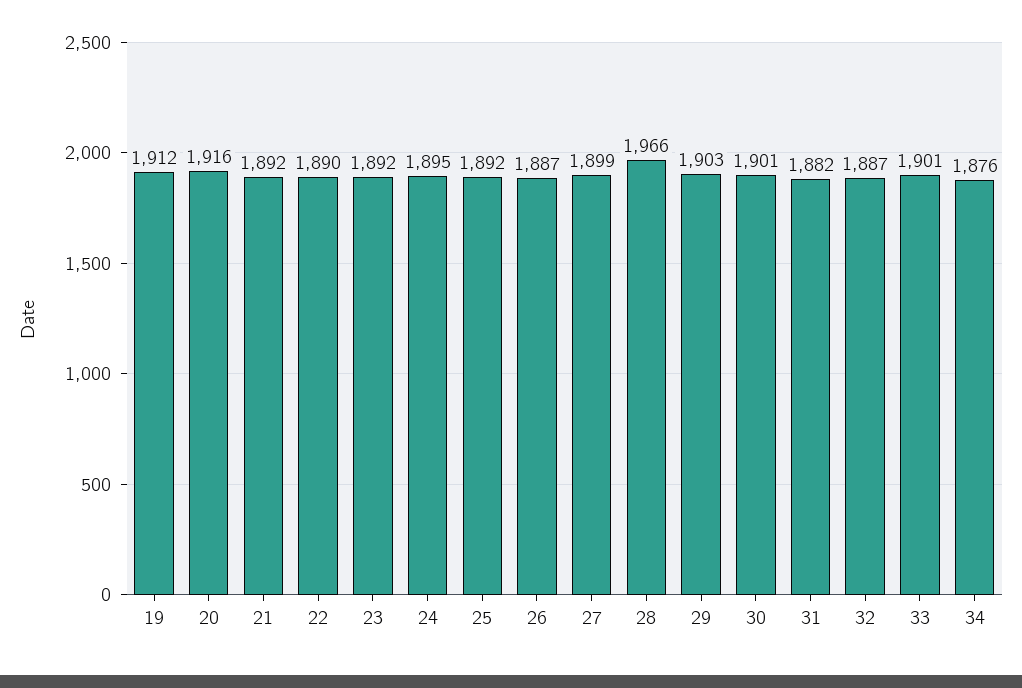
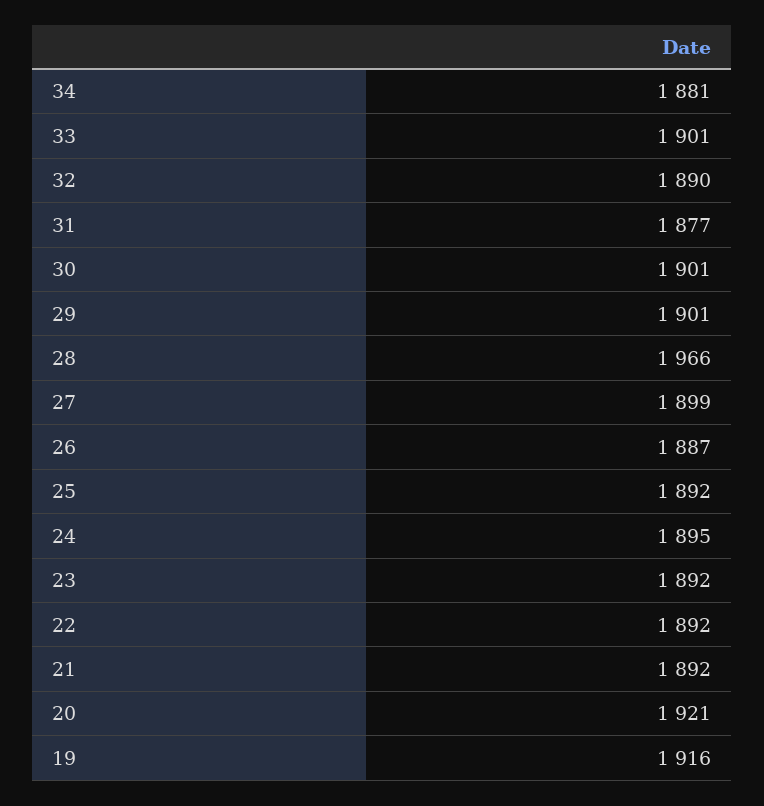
  {
-   "19": 1912,
+   "19": 1916,
-   "20": 1916,
+   "20": 1921,
    "21": 1892,
-   "22": 1890,
+   "22": 1892,
    "23": 1892,
    "24": 1895,
    "25": 1892,
    "26": 1887,
    "27": 1899,
    "28": 1966,
-   "29": 1903,
+   "29": 1901,
    "30": 1901,
-   "31": 1882,
+   "31": 1877,
-   "32": 1887,
+   "32": 1890,
    "33": 1901,
-   "34": 1876
+   "34": 1881
  }

